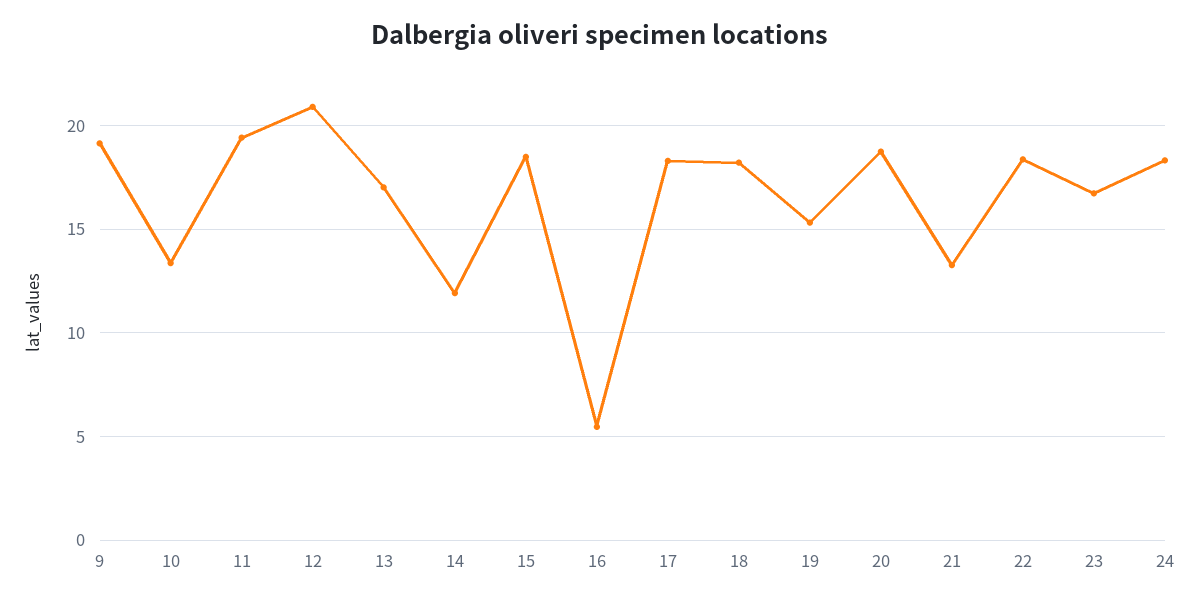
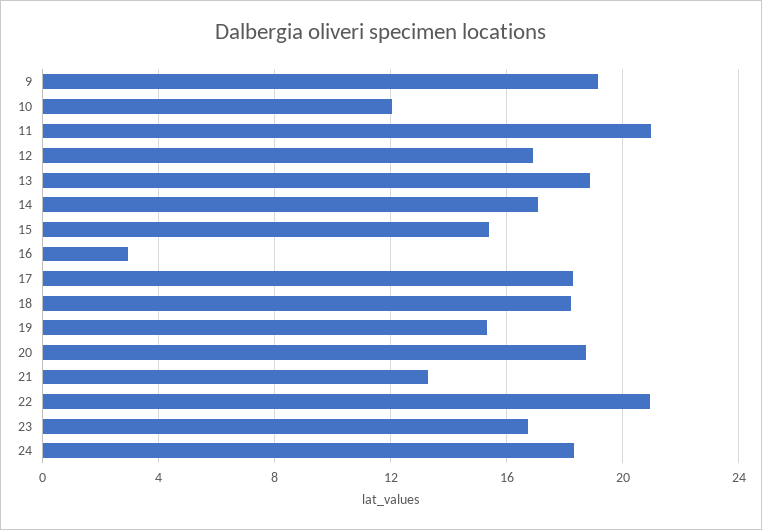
  {
    "9": 19,
-   "10": 13.5,
+   "10": 12,
-   "11": 19.5,
+   "11": 21,
-   "12": 21,
+   "12": 17,
-   "13": 17,
+   "13": 19,
-   "14": 12,
+   "14": 17,
-   "15": 18.5,
+   "15": 15.5,
-   "16": 5.5,
+   "16": 3,
    "17": 18.5,
    "18": 18,
    "19": 15.5,
    "20": 19,
    "21": 13.5,
-   "22": 18.5,
+   "22": 21,
    "23": 16.5,
    "24": 18.5
  }

